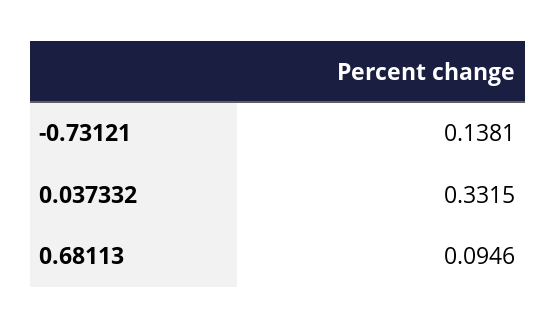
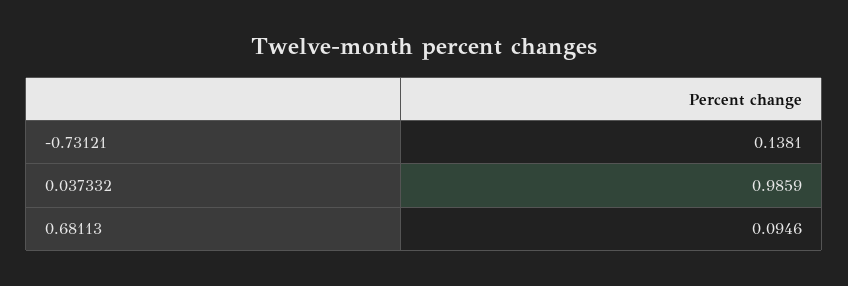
  {
    "-0.73121": 0.1381,
-   "0.037332": 0.3315,
+   "0.037332": 0.9859,
    "0.68113": 0.0946
  }

